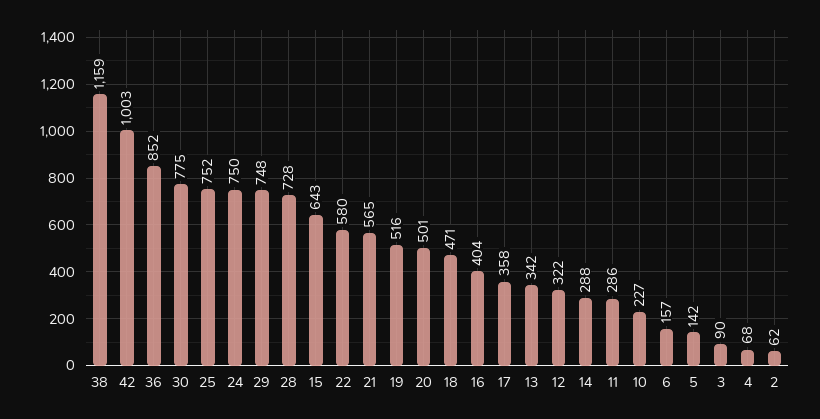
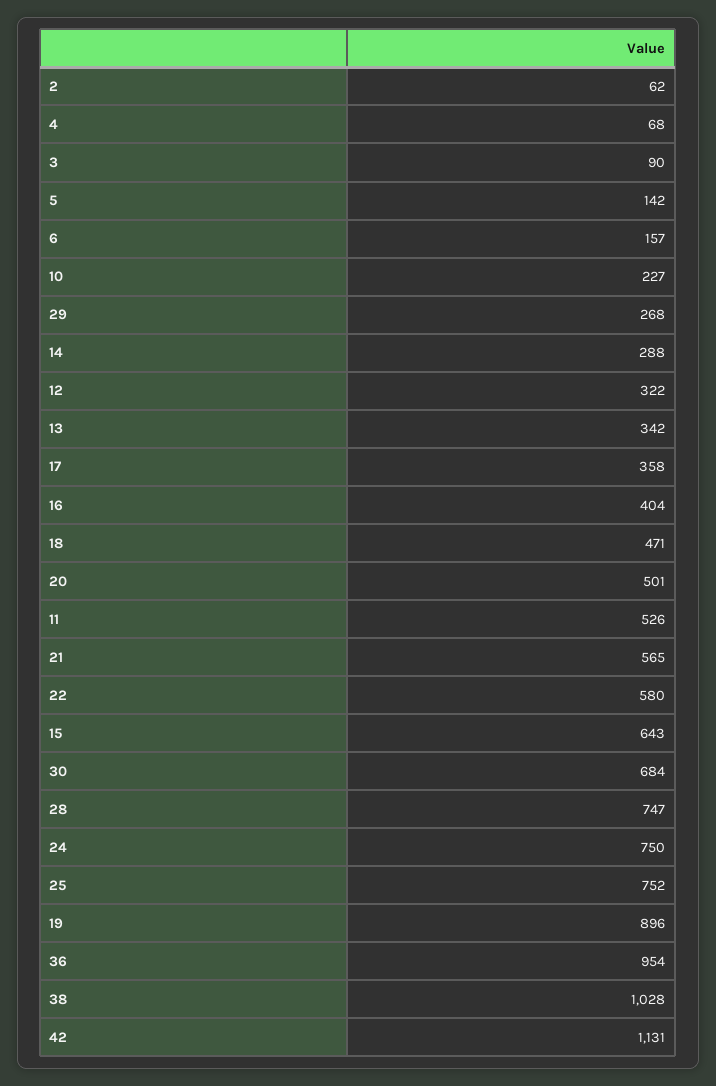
  {
-   "38": 1159,
+   "38": 1028,
-   "42": 1003,
+   "42": 1131,
-   "36": 852,
+   "36": 954,
-   "30": 775,
+   "30": 684,
    "25": 752,
    "24": 750,
-   "29": 748,
+   "29": 268,
-   "28": 728,
+   "28": 747,
    "15": 643,
    "22": 580,
    "21": 565,
-   "19": 516,
+   "19": 896,
    "20": 501,
    "18": 471,
    "16": 404,
    "17": 358,
    "13": 342,
    "12": 322,
    "14": 288,
-   "11": 286,
+   "11": 526,
    "10": 227,
    "6": 157,
    "5": 142,
    "3": 90,
    "4": 68,
    "2": 62
  }

